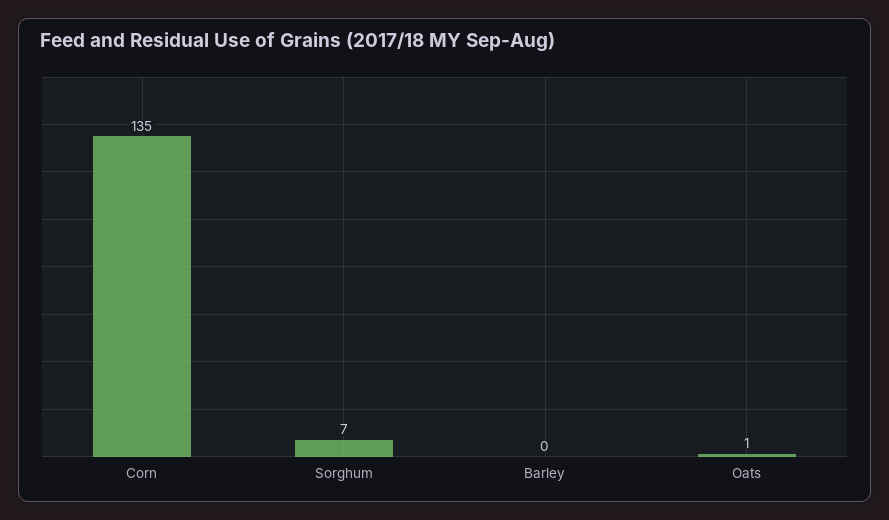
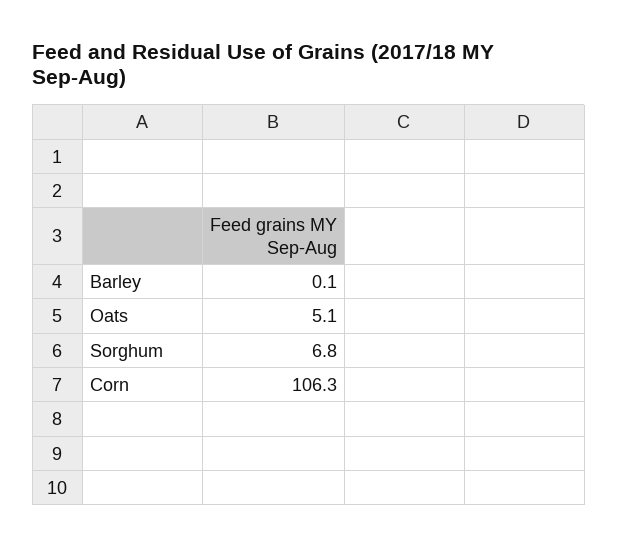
  {
-   "Corn": 135,
+   "Corn": 106.3,
    "Sorghum": 6.8,
    "Barley": 0.1,
-   "Oats": 1
+   "Oats": 5.1
  }

